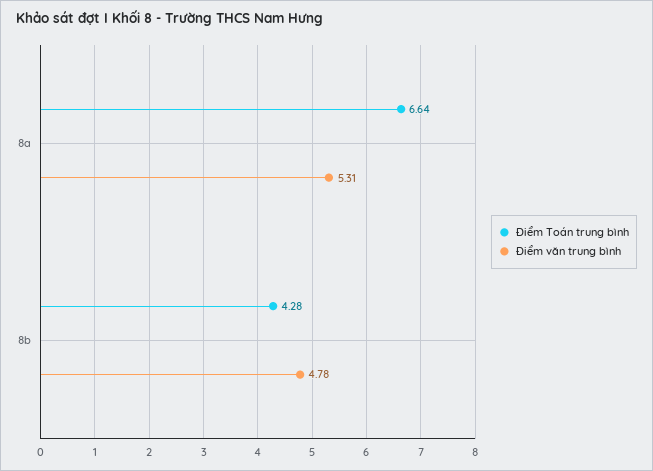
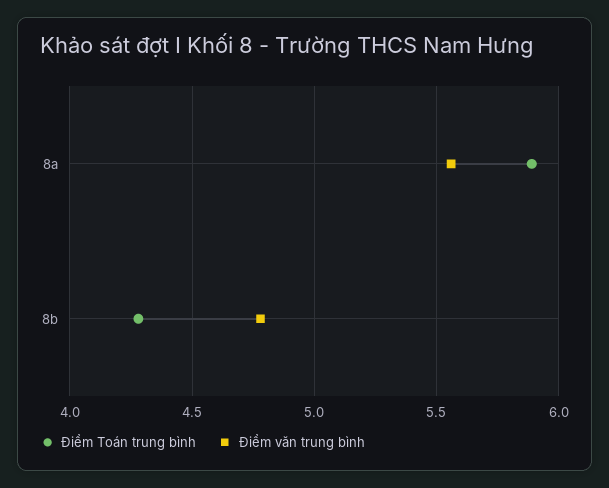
  {
    "Điểm Toán trung bình": {
-     "8a": 6.64,
+     "8a": 5.9,
      "8b": 4.28
    },
    "Điểm văn trung bình": {
-     "8a": 5.31,
+     "8a": 5.55,
      "8b": 4.78
    }
  }

